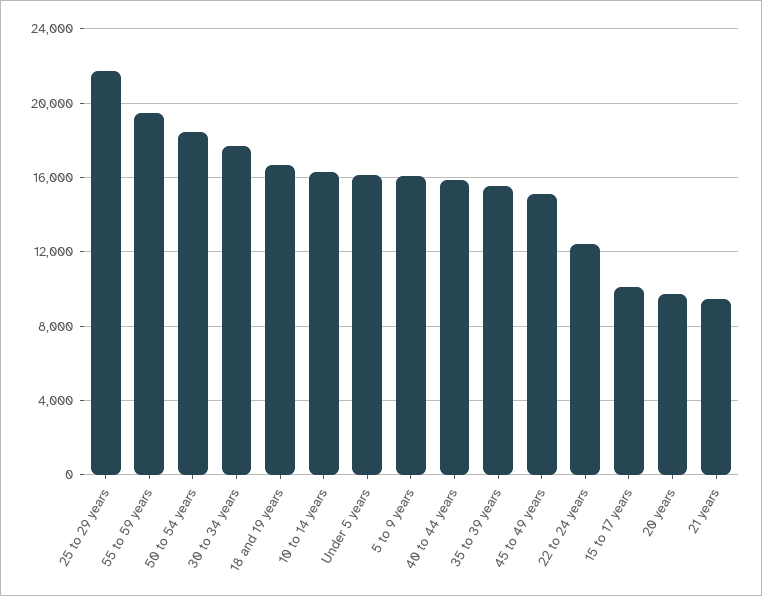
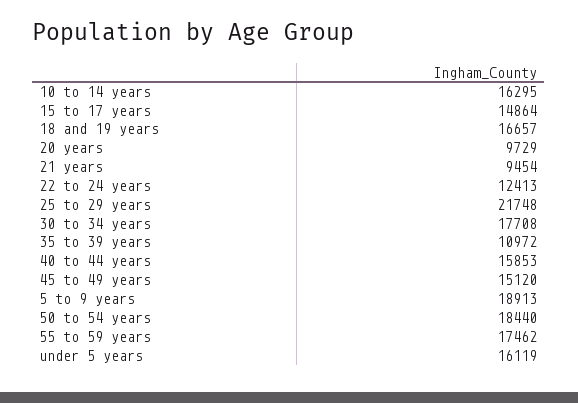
  {
    "25 to 29 years": 21748,
-   "55 to 59 years": 19500,
+   "55 to 59 years": 17462,
    "50 to 54 years": 18440,
    "30 to 34 years": 17708,
    "18 and 19 years": 16657,
    "10 to 14 years": 16295,
    "Under 5 years": 16119,
-   "5 to 9 years": 16000,
+   "5 to 9 years": 18913,
    "40 to 44 years": 15853,
-   "35 to 39 years": 15500,
+   "35 to 39 years": 10972,
    "45 to 49 years": 15120,
    "22 to 24 years": 12413,
-   "15 to 17 years": 10000,
+   "15 to 17 years": 14864,
    "20 years": 9729,
    "21 years": 9454
  }

